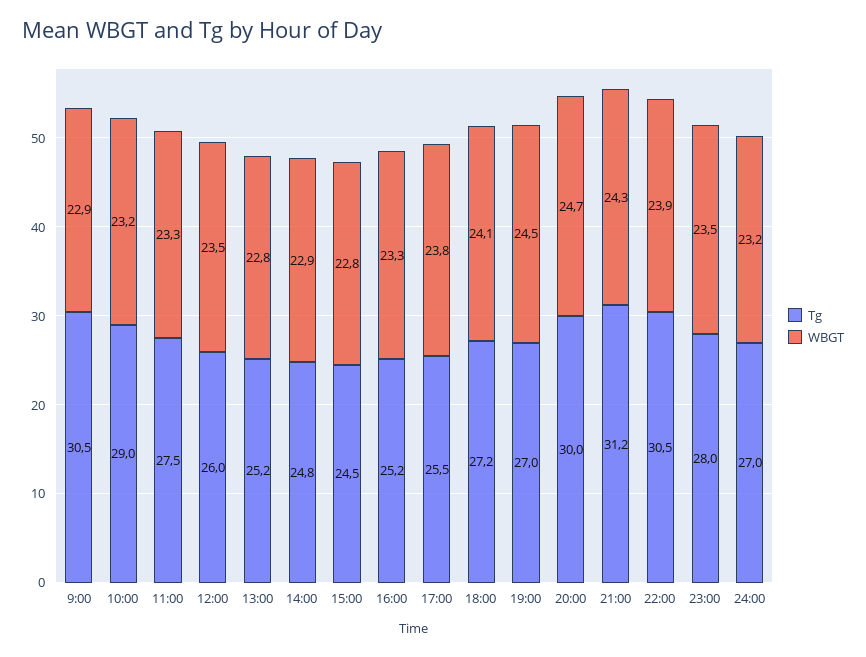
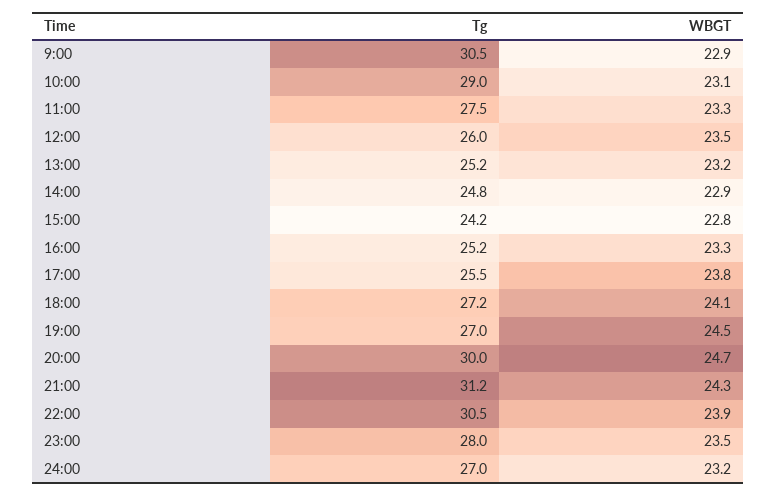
  {
    "Tg": {
      "9:00": 30.5,
      "10:00": 29,
      "11:00": 27.5,
      "12:00": 26,
      "13:00": 25.2,
      "14:00": 24.8,
-     "15:00": 24.5,
+     "15:00": 24.2,
      "16:00": 25.2,
      "17:00": 25.5,
      "18:00": 27.2,
      "19:00": 27,
      "20:00": 30,
      "21:00": 31.2,
      "22:00": 30.5,
      "23:00": 28,
      "24:00": 27
    },
    "WBGT": {
      "9:00": 22.9,
-     "10:00": 23.2,
+     "10:00": 23.1,
      "11:00": 23.3,
      "12:00": 23.5,
-     "13:00": 22.8,
+     "13:00": 23.2,
      "14:00": 22.9,
      "15:00": 22.8,
      "16:00": 23.3,
      "17:00": 23.8,
      "18:00": 24.1,
      "19:00": 24.5,
      "20:00": 24.7,
      "21:00": 24.3,
      "22:00": 23.9,
      "23:00": 23.5,
      "24:00": 23.2
    }
  }

